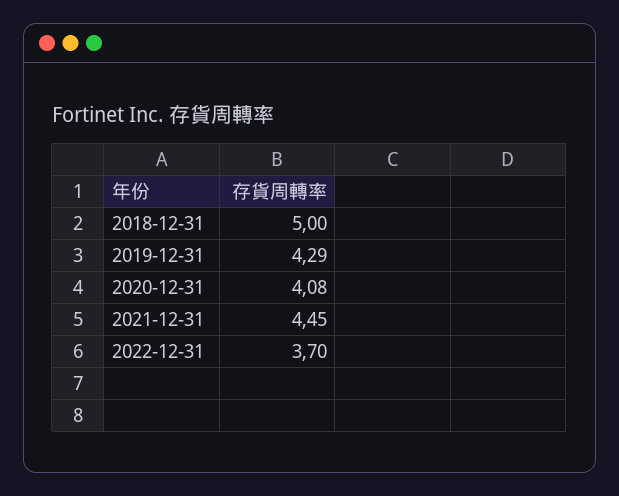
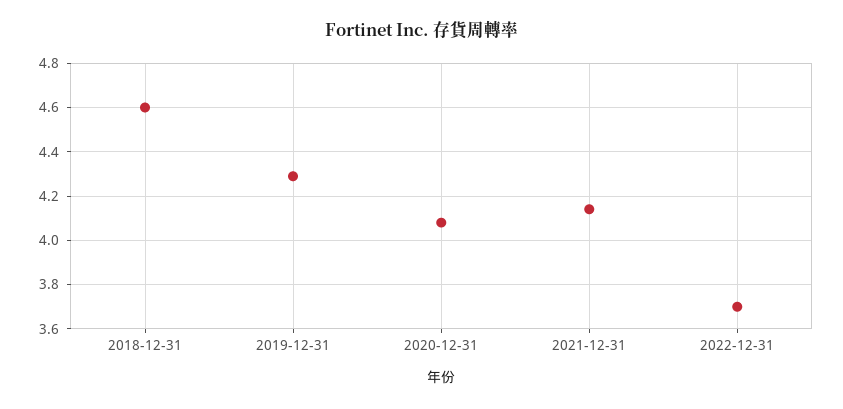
  {
-   "2018-12-31": 5,
+   "2018-12-31": 4.6,
    "2019-12-31": 4.29,
    "2020-12-31": 4.08,
-   "2021-12-31": 4.45,
+   "2021-12-31": 4.15,
    "2022-12-31": 3.7
  }

